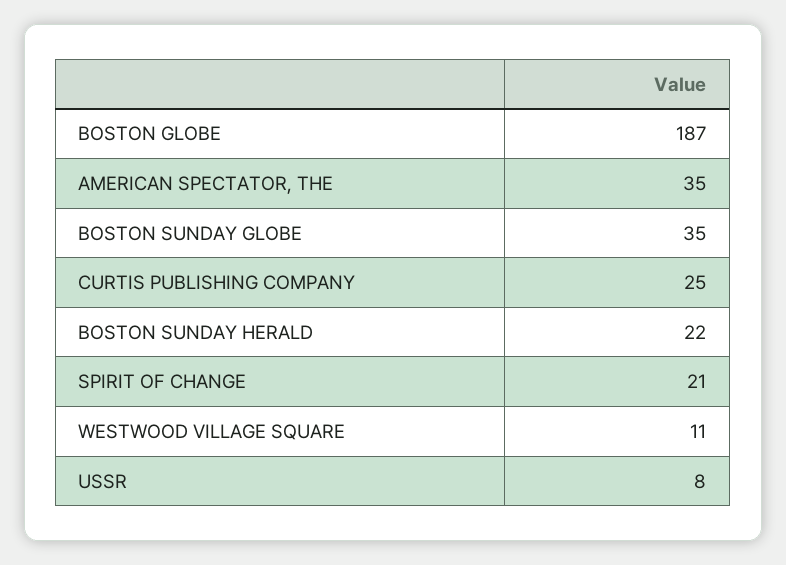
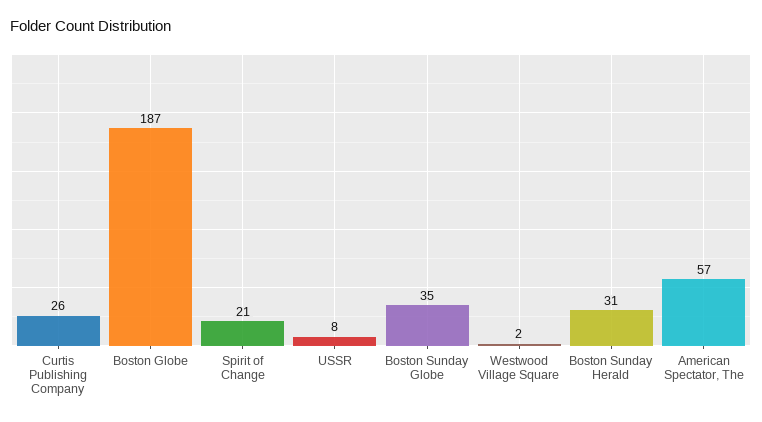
  {
    "BOSTON GLOBE": 187,
-   "AMERICAN SPECTATOR, THE": 35,
+   "AMERICAN SPECTATOR, THE": 57,
    "BOSTON SUNDAY GLOBE": 35,
-   "CURTIS PUBLISHING COMPANY": 25,
+   "CURTIS PUBLISHING COMPANY": 26,
-   "BOSTON SUNDAY HERALD": 22,
+   "BOSTON SUNDAY HERALD": 31,
    "SPIRIT OF CHANGE": 21,
-   "WESTWOOD VILLAGE SQUARE": 11,
+   "WESTWOOD VILLAGE SQUARE": 2,
    "USSR": 8
  }

